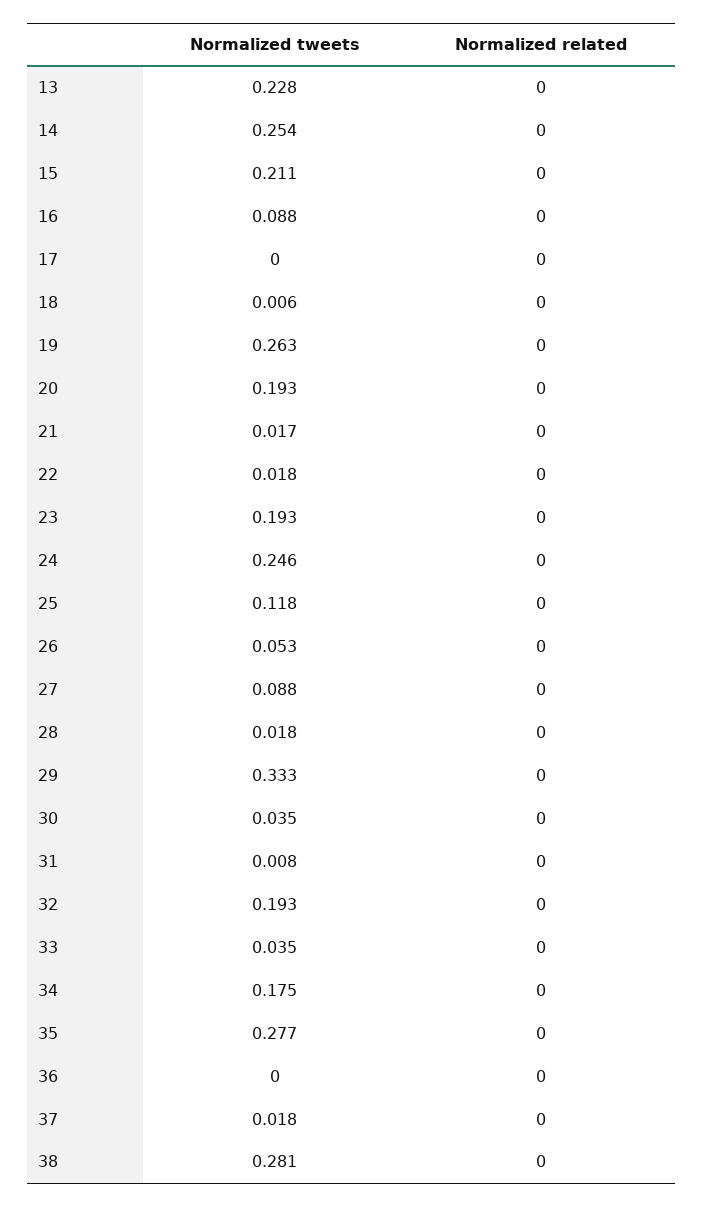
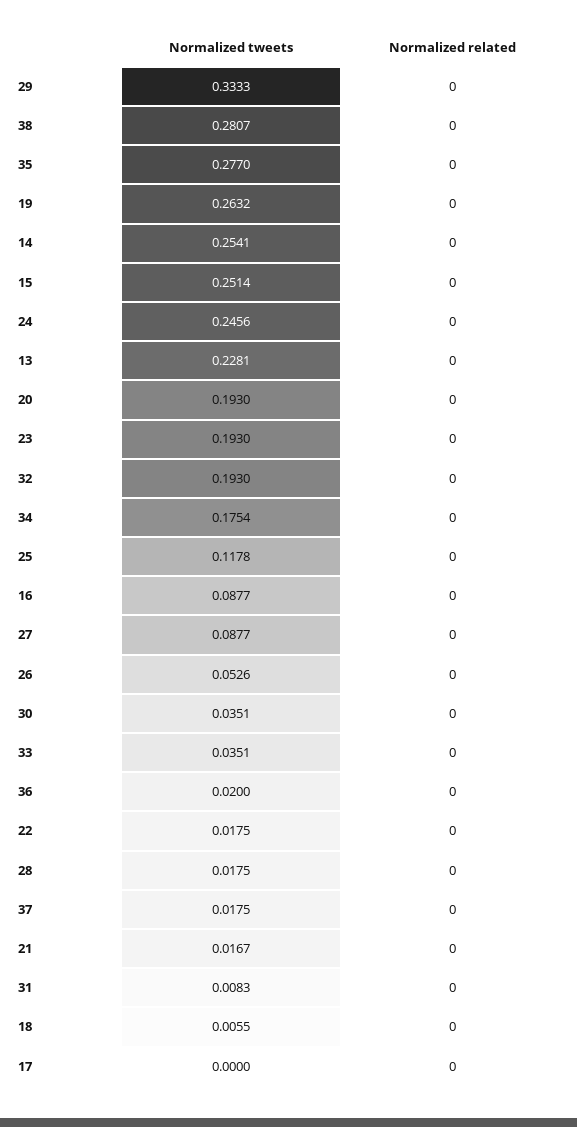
  {
    "Normalized tweets": {
      "13": 0.2281,
      "14": 0.2541,
-     "15": 0.211,
+     "15": 0.2514,
      "16": 0.0877,
      "17": 0,
      "18": 0.0055,
      "19": 0.2632,
      "20": 0.193,
      "21": 0.0167,
      "22": 0.0175,
      "23": 0.193,
      "24": 0.2456,
      "25": 0.1178,
      "26": 0.0526,
      "27": 0.0877,
      "28": 0.0175,
      "29": 0.3333,
      "30": 0.0351,
      "31": 0.0083,
      "32": 0.193,
      "33": 0.0351,
      "34": 0.1754,
      "35": 0.277,
-     "36": 0,
+     "36": 0.02,
      "37": 0.0175,
      "38": 0.2807
    },
    "Normalized related": {
      "13": 0,
      "14": 0,
      "15": 0,
      "16": 0,
      "17": 0,
      "18": 0,
      "19": 0,
      "20": 0,
      "21": 0,
      "22": 0,
      "23": 0,
      "24": 0,
      "25": 0,
      "26": 0,
      "27": 0,
      "28": 0,
      "29": 0,
      "30": 0,
      "31": 0,
      "32": 0,
      "33": 0,
      "34": 0,
      "35": 0,
      "36": 0,
      "37": 0,
      "38": 0
    }
  }

